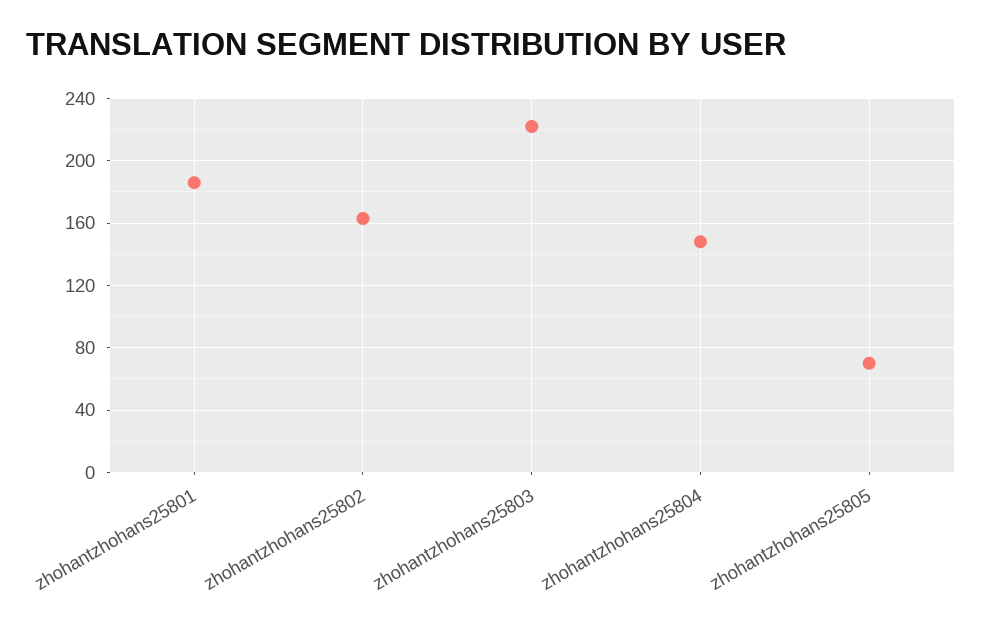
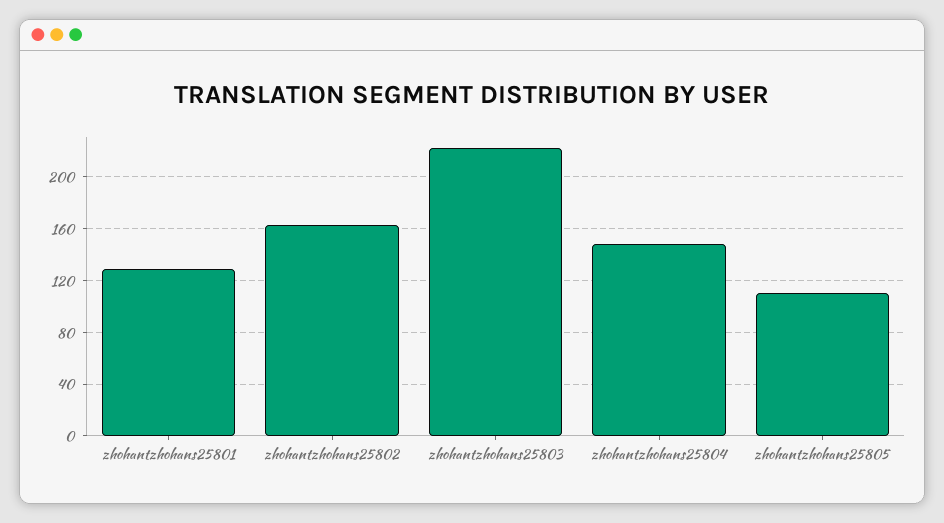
  {
-   "zhohantzhohans25801": 185,
+   "zhohantzhohans25801": 130,
    "zhohantzhohans25802": 165,
    "zhohantzhohans25803": 220,
    "zhohantzhohans25804": 150,
-   "zhohantzhohans25805": 70
+   "zhohantzhohans25805": 110
  }

